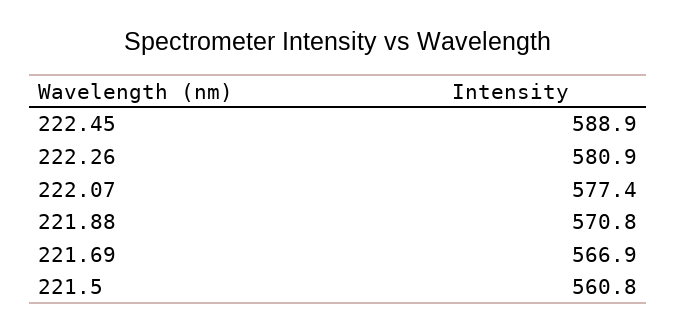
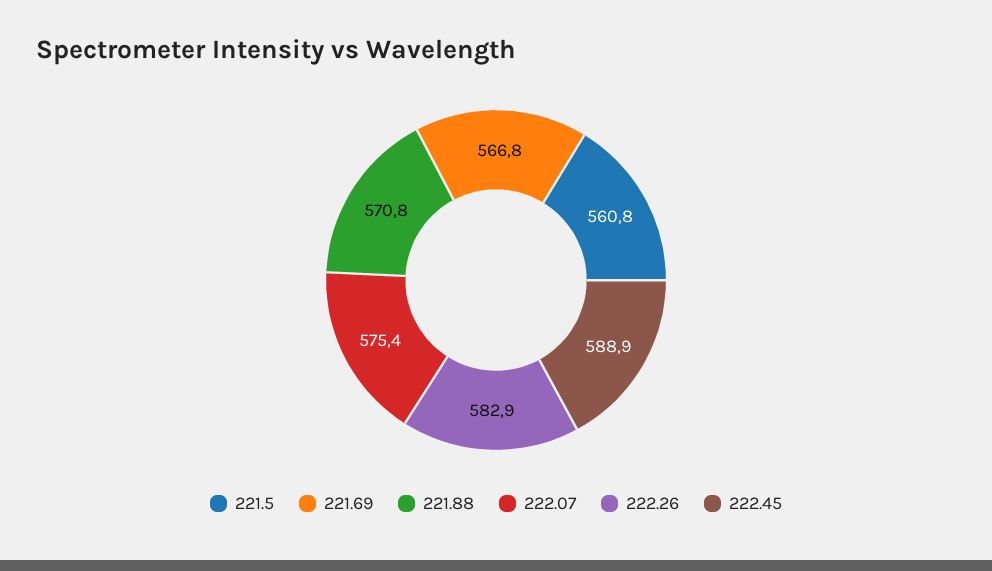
  {
    "222.45": 588.9,
-   "222.26": 580.9,
+   "222.26": 582.9,
-   "222.07": 577.4,
+   "222.07": 575.4,
    "221.88": 570.8,
-   "221.69": 566.9,
+   "221.69": 566.8,
    "221.5": 560.8
  }

